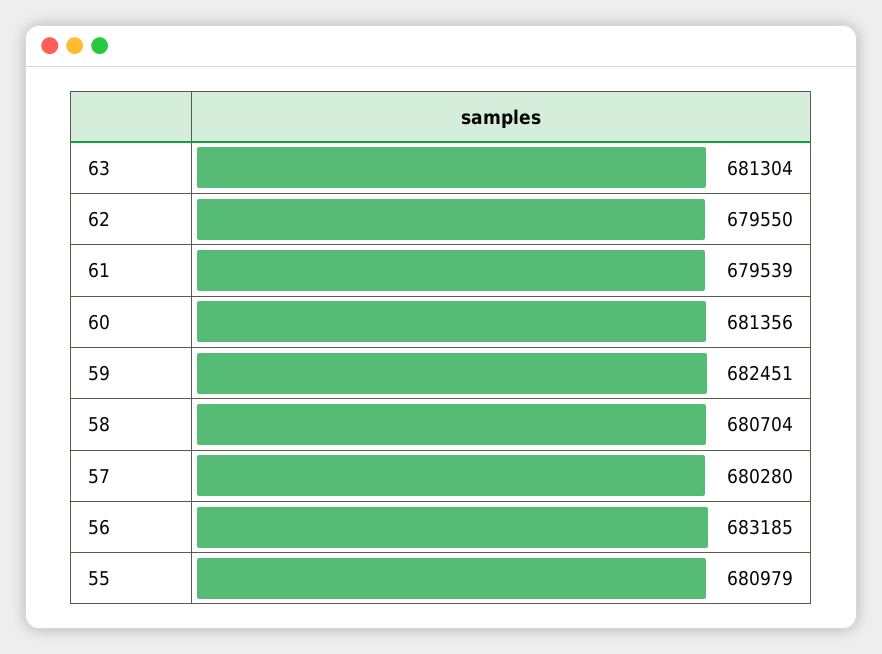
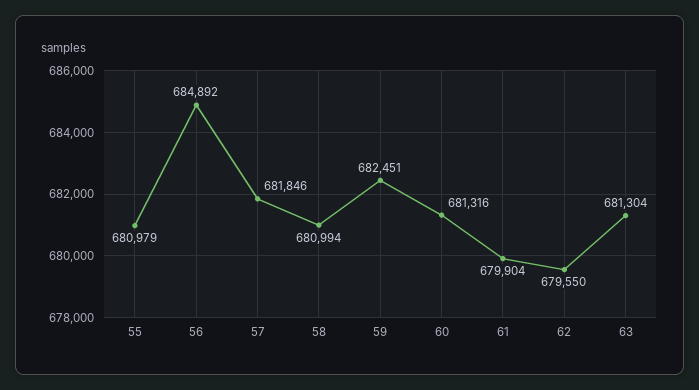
  {
    "63": 681304,
    "62": 679550,
-   "61": 679539,
+   "61": 679904,
-   "60": 681356,
+   "60": 681316,
    "59": 682451,
-   "58": 680704,
+   "58": 680994,
-   "57": 680280,
+   "57": 681846,
-   "56": 683185,
+   "56": 684892,
    "55": 680979
  }

